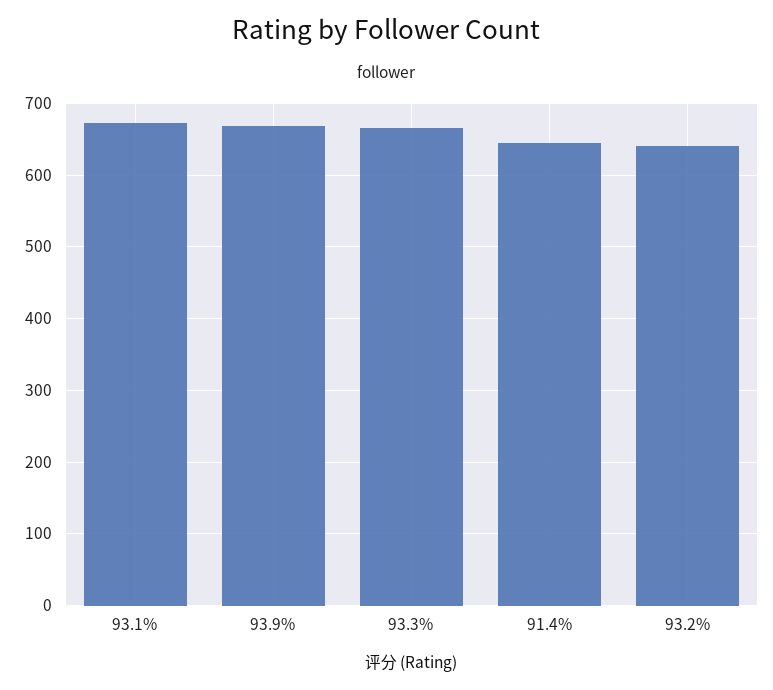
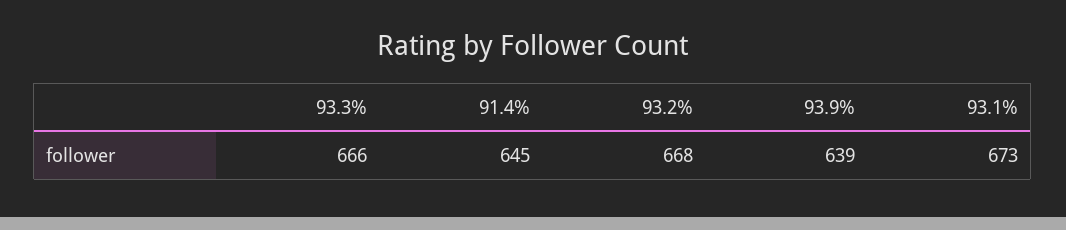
  {
    "93.1%": 673,
-   "93.9%": 670,
+   "93.9%": 639,
    "93.3%": 666,
    "91.4%": 645,
-   "93.2%": 640
+   "93.2%": 668
  }

